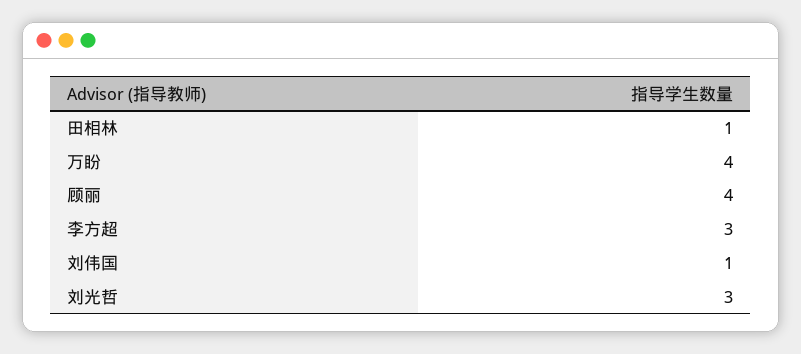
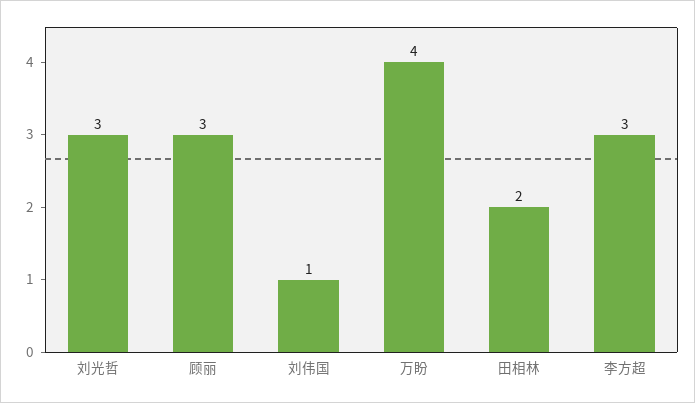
  {
-   "田相林": 1,
+   "田相林": 2,
    "万盼": 4,
-   "顾丽": 4,
+   "顾丽": 3,
    "李方超": 3,
    "刘伟国": 1,
    "刘光哲": 3
  }

